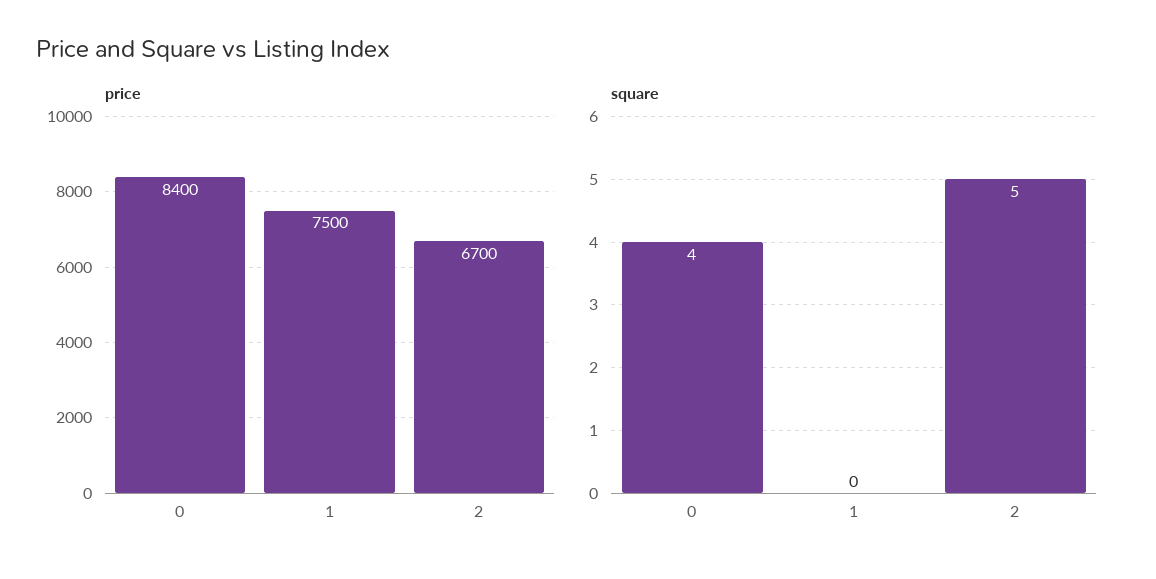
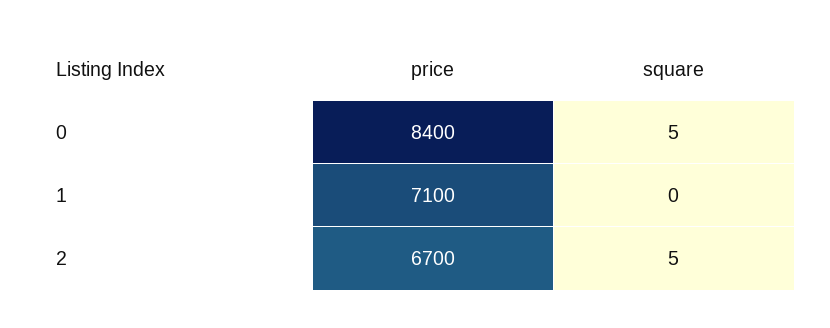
  {
    "price": {
      "0": 8400,
-     "1": 7500,
+     "1": 7100,
      "2": 6700
    },
    "square": {
-     "0": 4,
+     "0": 5,
      "1": 0,
      "2": 5
    }
  }

